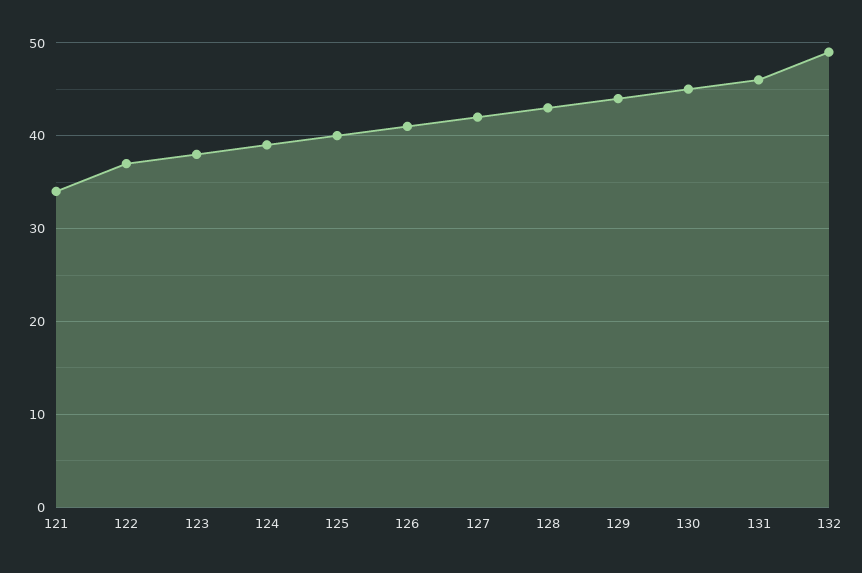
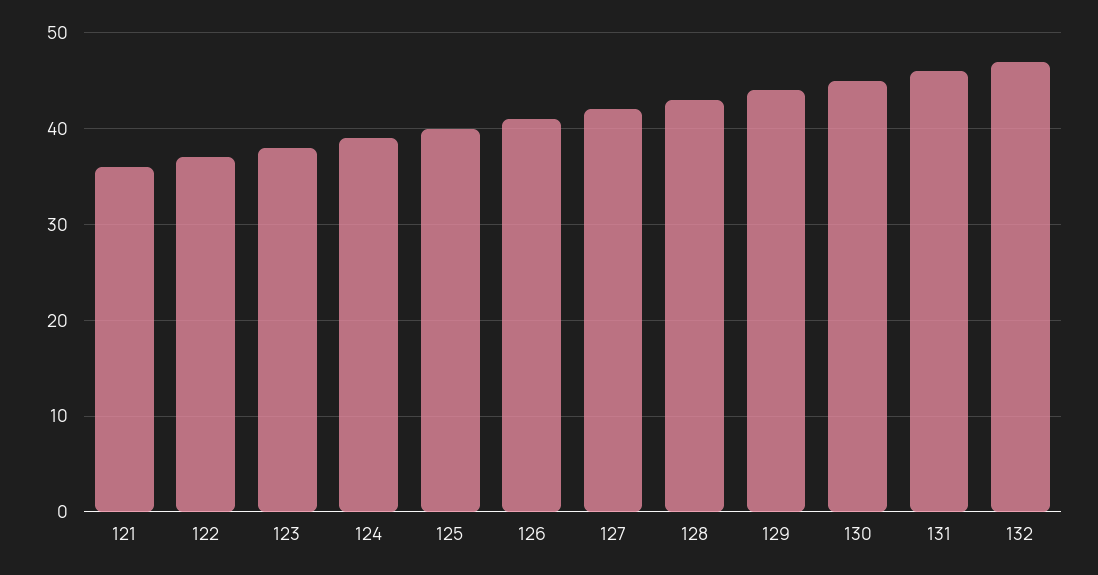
  {
-   "121": 34,
+   "121": 36,
    "122": 37,
    "123": 38,
    "124": 39,
    "125": 40,
    "126": 41,
    "127": 42,
    "128": 43,
    "129": 44,
    "130": 45,
    "131": 46,
-   "132": 49
+   "132": 47
  }

